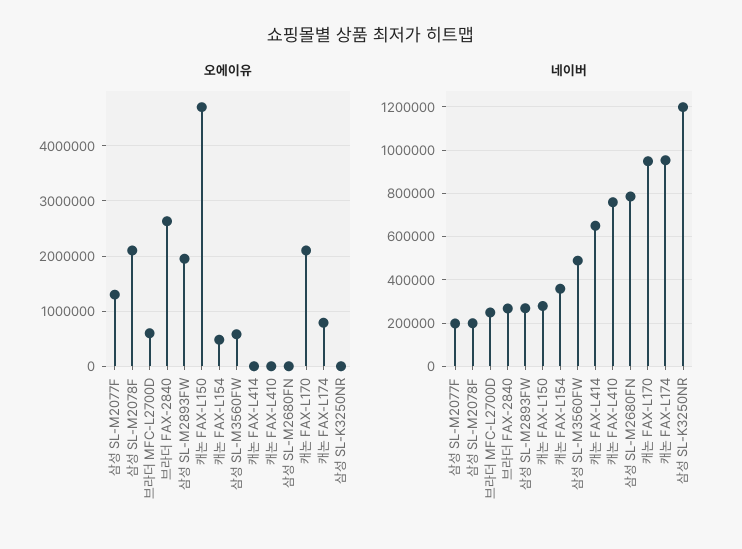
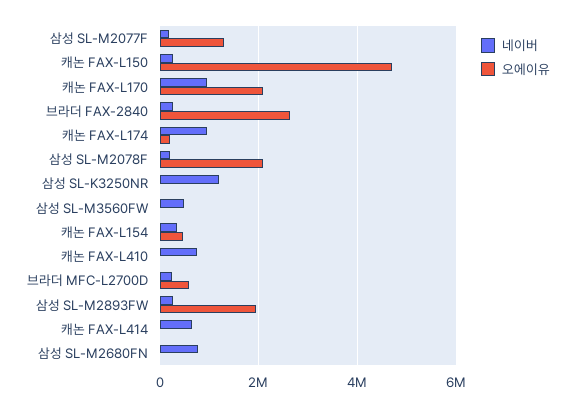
  {
    "오에이유": {
      "삼성 SL-M2077F": 1400000,
      "삼성 SL-M2078F": 2200000,
      "브라더 MFC-L2700D": 600000,
      "브라더 FAX-2840": 2600000,
      "삼성 SL-M2893FW": 2000000,
      "캐논 FAX-L150": 4800000,
      "캐논 FAX-L154": 400000,
-     "삼성 SL-M3560FW": 600000,
+     "삼성 SL-M3560FW": 0,
      "캐논 FAX-L414": 0,
      "캐논 FAX-L410": 0,
      "삼성 SL-M2680FN": 0,
      "캐논 FAX-L170": 2200000,
-     "캐논 FAX-L174": 800000,
+     "캐논 FAX-L174": 200000,
      "삼성 SL-K3250NR": 0
    },
    "네이버": {
      "삼성 SL-M2077F": 200000,
      "삼성 SL-M2078F": 200000,
      "브라더 MFC-L2700D": 250000,
      "브라더 FAX-2840": 250000,
      "삼성 SL-M2893FW": 250000,
      "캐논 FAX-L150": 300000,
      "캐논 FAX-L154": 350000,
      "삼성 SL-M3560FW": 500000,
      "캐논 FAX-L414": 650000,
      "캐논 FAX-L410": 750000,
      "삼성 SL-M2680FN": 800000,
      "캐논 FAX-L170": 950000,
      "캐논 FAX-L174": 950000,
      "삼성 SL-K3250NR": 1200000
    }
  }

